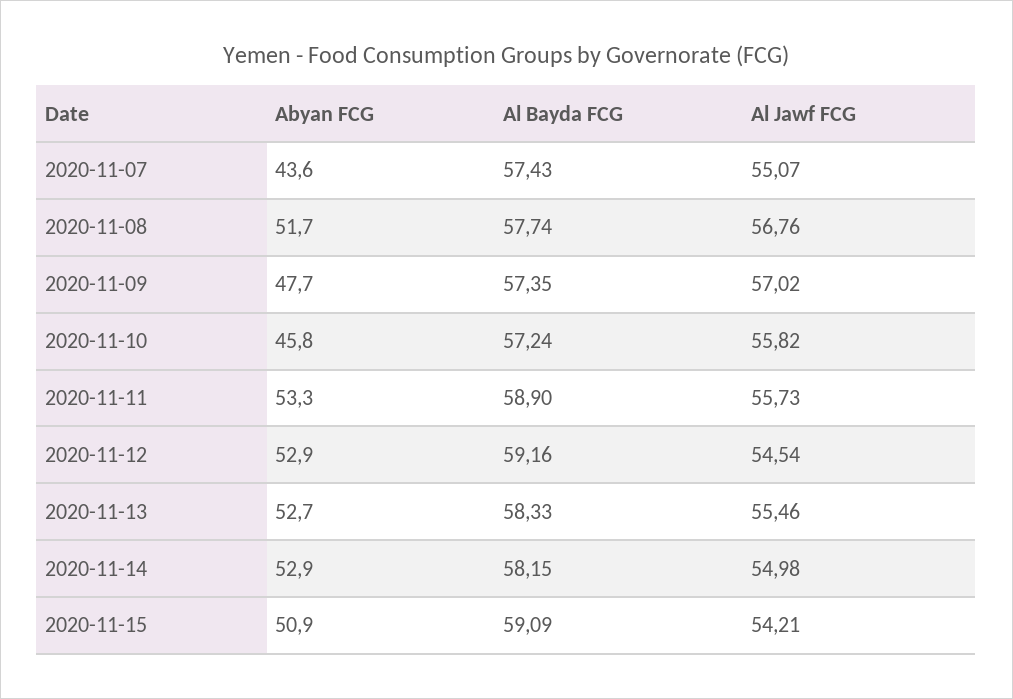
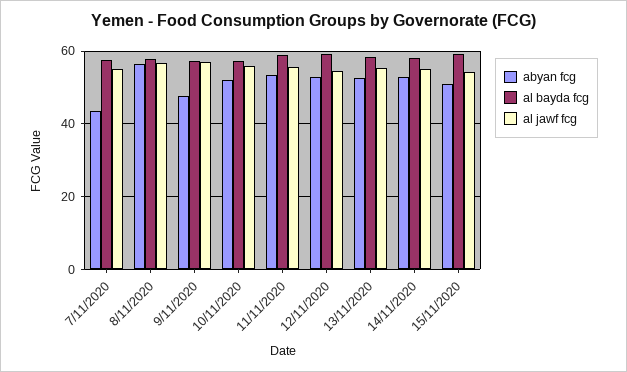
  {
    "Abyan FCG": {
      "2020-11-07": 43.6,
-     "2020-11-08": 51.7,
+     "2020-11-08": 56,
      "2020-11-09": 47.7,
-     "2020-11-10": 45.8,
+     "2020-11-10": 52,
      "2020-11-11": 53.3,
      "2020-11-12": 52.9,
      "2020-11-13": 52.7,
      "2020-11-14": 52.9,
      "2020-11-15": 50.9
    },
    "Al Bayda FCG": {
      "2020-11-07": 57.43,
      "2020-11-08": 57.74,
      "2020-11-09": 57.35,
      "2020-11-10": 57.24,
      "2020-11-11": 58.9,
      "2020-11-12": 59.16,
      "2020-11-13": 58.33,
      "2020-11-14": 58.15,
      "2020-11-15": 59.09
    },
    "Al Jawf FCG": {
      "2020-11-07": 55.07,
      "2020-11-08": 56.76,
      "2020-11-09": 57.02,
      "2020-11-10": 55.82,
      "2020-11-11": 55.73,
      "2020-11-12": 54.54,
      "2020-11-13": 55.46,
      "2020-11-14": 54.98,
      "2020-11-15": 54.21
    }
  }

